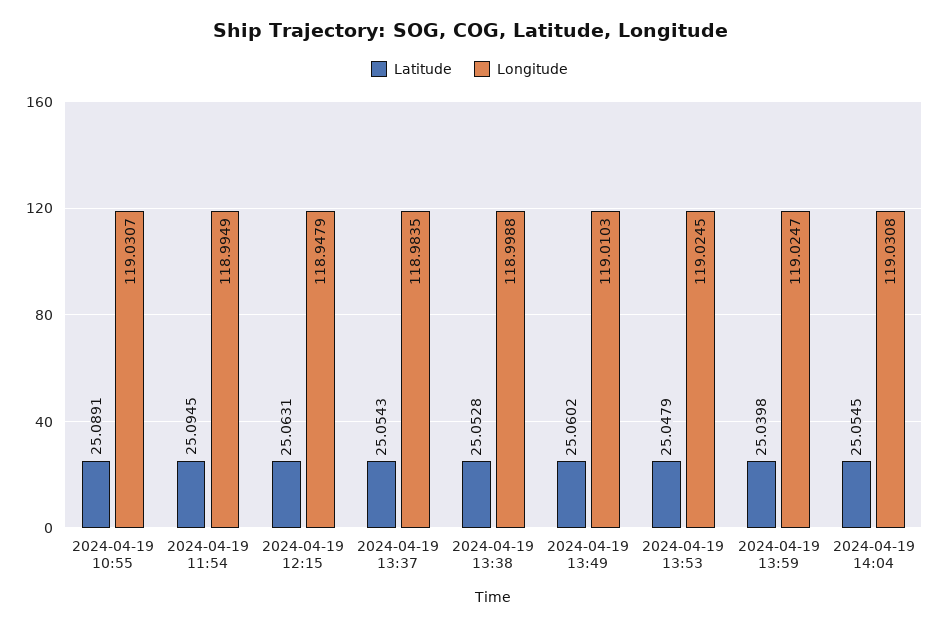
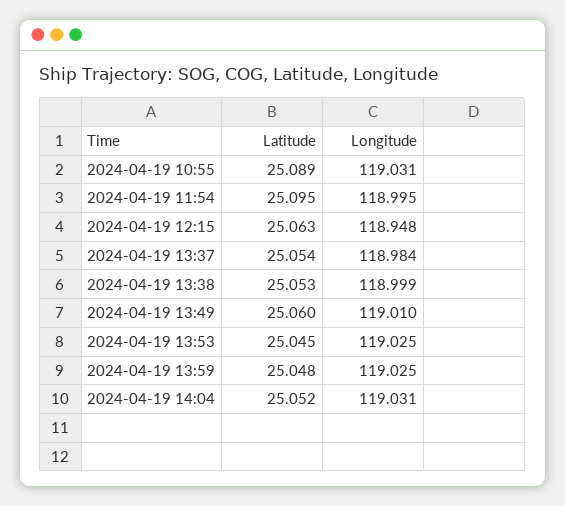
  {
    "Latitude": {
      "2024-04-19 10:55": 25.0891,
      "2024-04-19 11:54": 25.0945,
      "2024-04-19 12:15": 25.0631,
      "2024-04-19 13:37": 25.0543,
      "2024-04-19 13:38": 25.0528,
      "2024-04-19 13:49": 25.0602,
-     "2024-04-19 13:53": 25.0479,
+     "2024-04-19 13:53": 25.045,
-     "2024-04-19 13:59": 25.0398,
+     "2024-04-19 13:59": 25.048,
-     "2024-04-19 14:04": 25.0545
+     "2024-04-19 14:04": 25.052
    },
    "Longitude": {
      "2024-04-19 10:55": 119.0307,
      "2024-04-19 11:54": 118.9949,
      "2024-04-19 12:15": 118.9479,
      "2024-04-19 13:37": 118.9835,
      "2024-04-19 13:38": 118.9988,
      "2024-04-19 13:49": 119.0103,
      "2024-04-19 13:53": 119.0245,
      "2024-04-19 13:59": 119.0247,
      "2024-04-19 14:04": 119.0308
    }
  }

